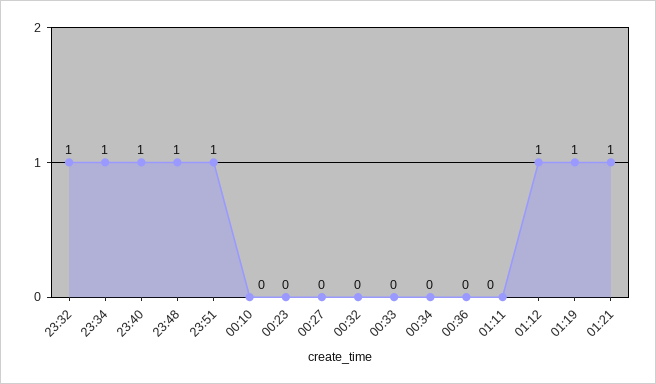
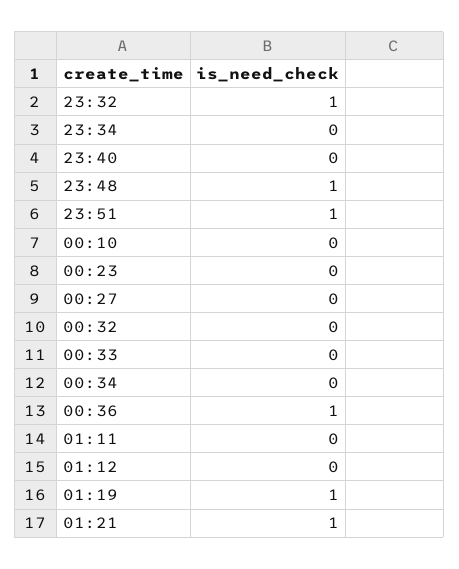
  {
    "23:32": 1,
-   "23:34": 1,
+   "23:34": 0,
-   "23:40": 1,
+   "23:40": 0,
    "23:48": 1,
    "23:51": 1,
    "00:10": 0,
    "00:23": 0,
    "00:27": 0,
    "00:32": 0,
    "00:33": 0,
    "00:34": 0,
-   "00:36": 0,
+   "00:36": 1,
    "01:11": 0,
-   "01:12": 1,
+   "01:12": 0,
    "01:19": 1,
    "01:21": 1
  }

